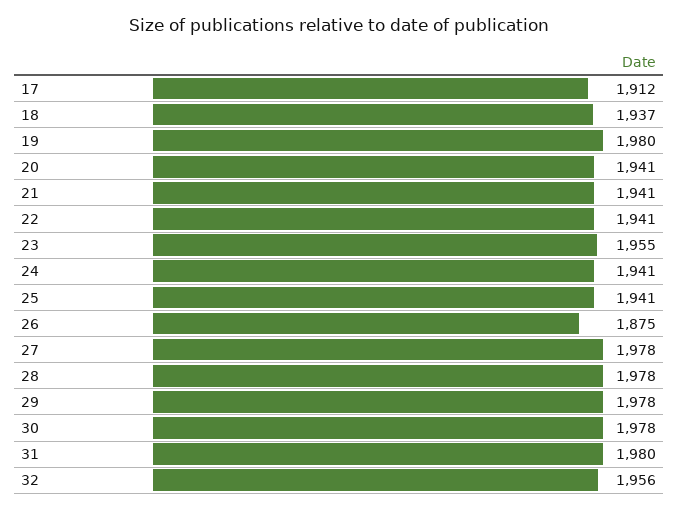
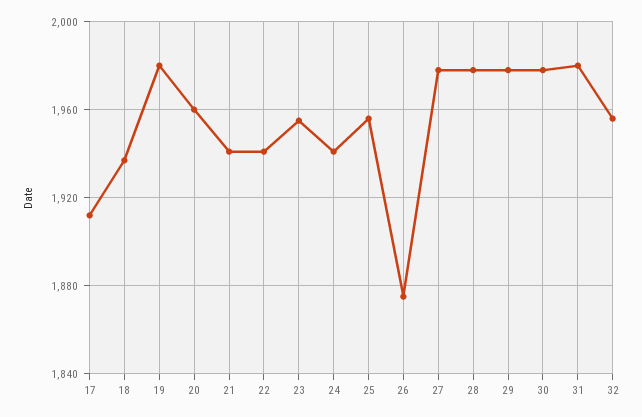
  {
    "17": 1912,
    "18": 1937,
    "19": 1980,
-   "20": 1941,
+   "20": 1960,
    "21": 1941,
    "22": 1941,
    "23": 1955,
    "24": 1941,
-   "25": 1941,
+   "25": 1955,
    "26": 1875,
    "27": 1978,
    "28": 1978,
    "29": 1978,
    "30": 1978,
    "31": 1980,
    "32": 1956
  }

